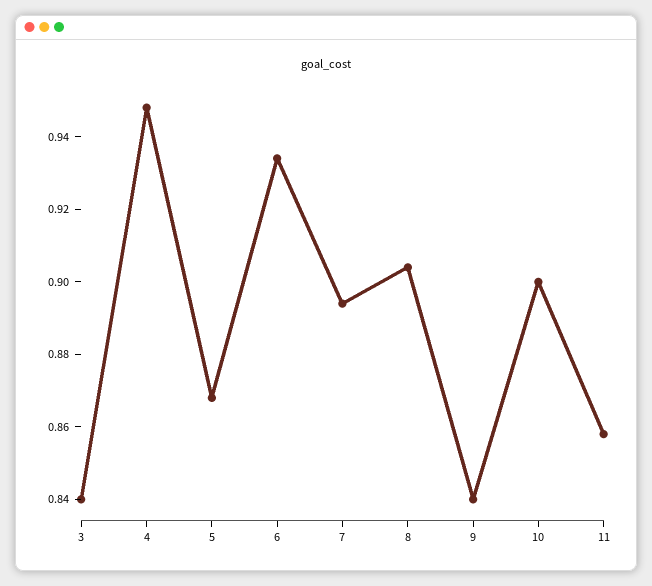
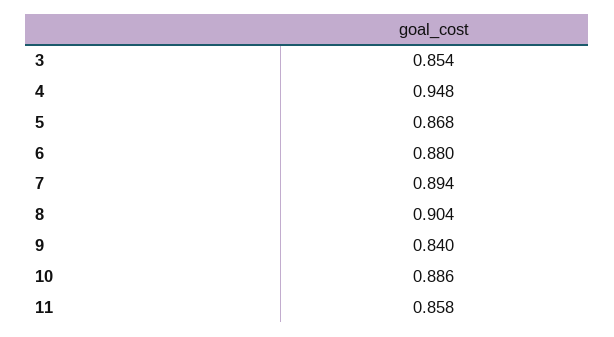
  {
-   "3": 0.84,
+   "3": 0.854,
    "4": 0.948,
    "5": 0.868,
-   "6": 0.935,
+   "6": 0.88,
    "7": 0.894,
    "8": 0.904,
    "9": 0.84,
-   "10": 0.9,
+   "10": 0.886,
    "11": 0.858
  }

